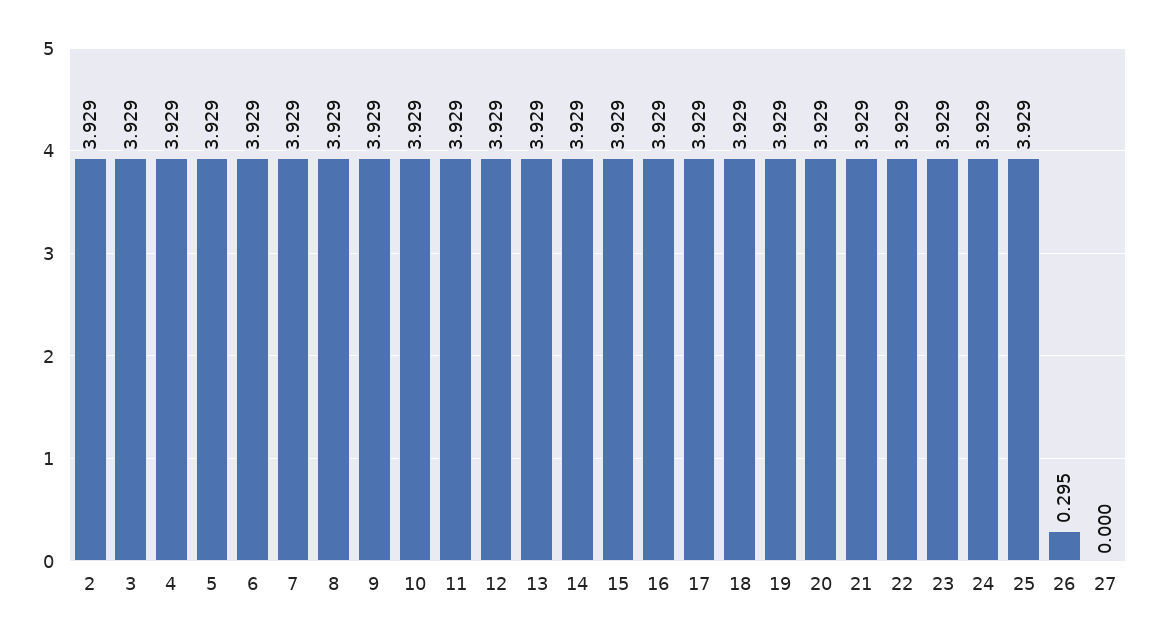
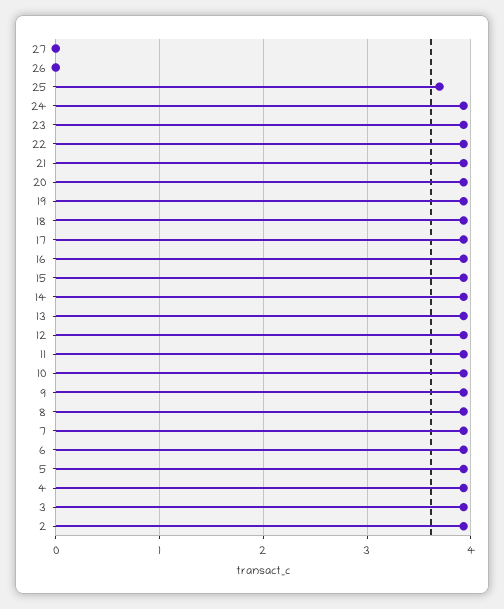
  {
    "2": 3.929,
    "3": 3.929,
    "4": 3.929,
    "5": 3.929,
    "6": 3.929,
    "7": 3.929,
    "8": 3.929,
    "9": 3.929,
    "10": 3.929,
    "11": 3.929,
    "12": 3.929,
    "13": 3.929,
    "14": 3.929,
    "15": 3.929,
    "16": 3.929,
    "17": 3.929,
    "18": 3.929,
    "19": 3.929,
    "20": 3.929,
    "21": 3.929,
    "22": 3.929,
    "23": 3.929,
    "24": 3.929,
-   "25": 3.929,
+   "25": 3.7,
-   "26": 0.295,
+   "26": 0,
    "27": 0
  }

